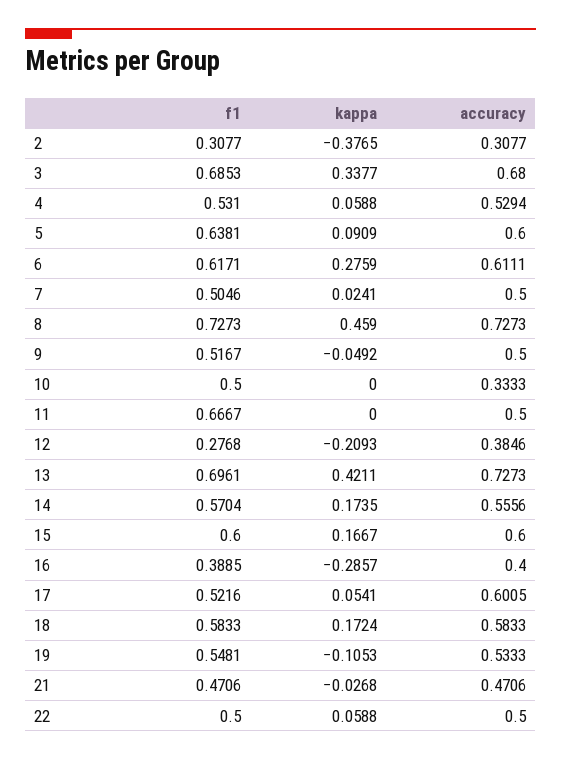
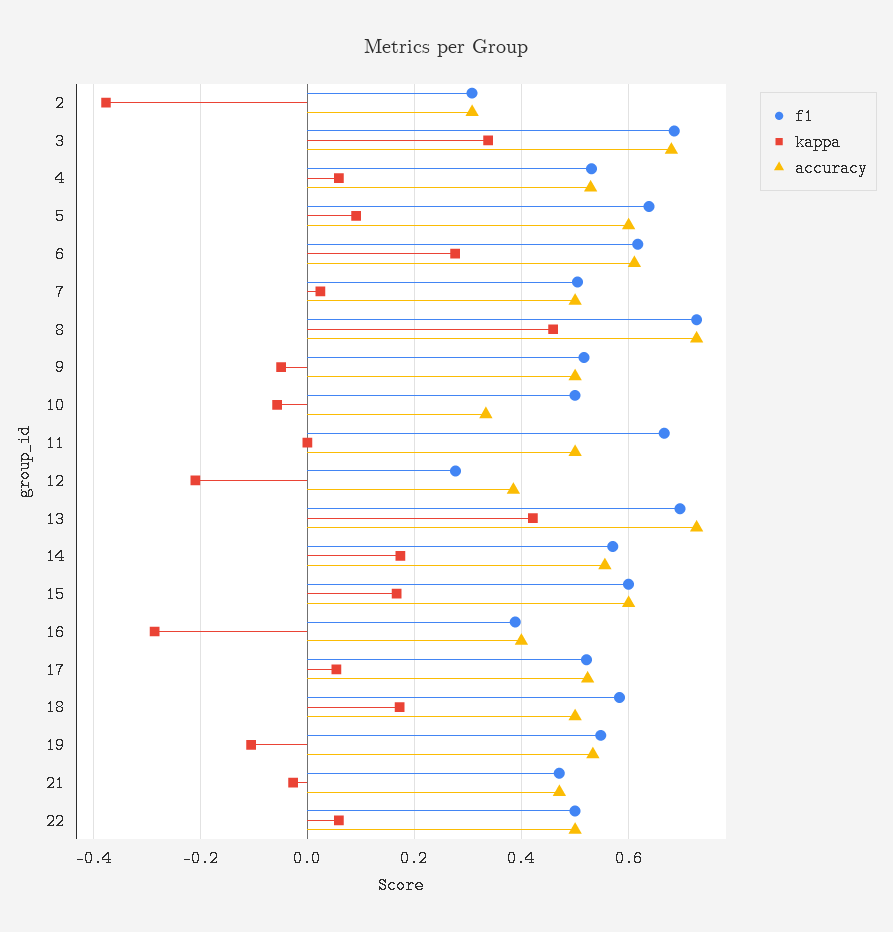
  {
    "f1": {
      "2": 0.3077,
      "3": 0.6853,
      "4": 0.531,
      "5": 0.6381,
      "6": 0.6171,
      "7": 0.5046,
      "8": 0.7273,
      "9": 0.5167,
      "10": 0.5,
      "11": 0.6667,
      "12": 0.2768,
      "13": 0.6961,
      "14": 0.5704,
      "15": 0.6,
      "16": 0.3885,
      "17": 0.5216,
      "18": 0.5833,
      "19": 0.5481,
      "21": 0.4706,
      "22": 0.5
    },
    "kappa": {
      "2": -0.3765,
      "3": 0.3377,
      "4": 0.0588,
      "5": 0.0909,
      "6": 0.2759,
      "7": 0.0241,
      "8": 0.459,
      "9": -0.0492,
-     "10": 0,
+     "10": -0.06,
      "11": 0,
      "12": -0.2093,
      "13": 0.4211,
      "14": 0.1735,
      "15": 0.1667,
      "16": -0.2857,
      "17": 0.0541,
      "18": 0.1724,
      "19": -0.1053,
      "21": -0.0268,
      "22": 0.0588
    },
    "accuracy": {
      "2": 0.3077,
      "3": 0.68,
      "4": 0.5294,
      "5": 0.6,
      "6": 0.6111,
      "7": 0.5,
      "8": 0.7273,
      "9": 0.5,
      "10": 0.3333,
      "11": 0.5,
      "12": 0.3846,
      "13": 0.7273,
      "14": 0.5556,
      "15": 0.6,
      "16": 0.4,
-     "17": 0.6005,
+     "17": 0.52,
-     "18": 0.5833,
+     "18": 0.5,
      "19": 0.5333,
      "21": 0.4706,
      "22": 0.5
    }
  }

